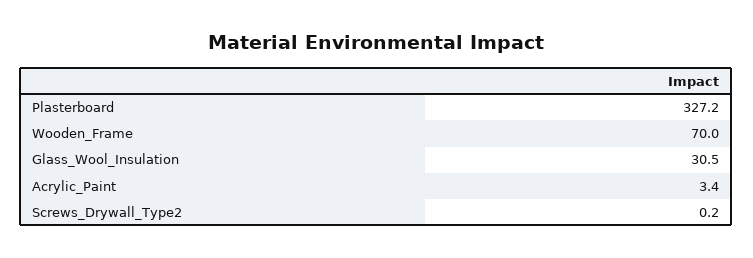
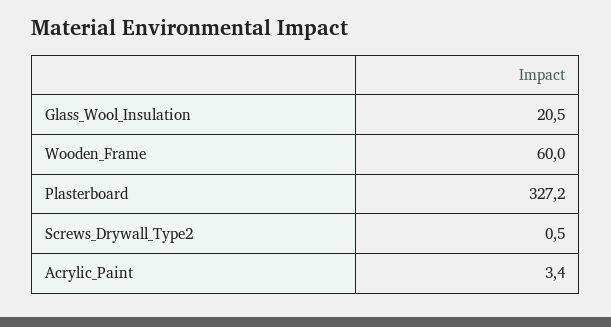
  {
    "Plasterboard": 327.2,
-   "Wooden_Frame": 70,
+   "Wooden_Frame": 60,
-   "Glass_Wool_Insulation": 30.5,
+   "Glass_Wool_Insulation": 20.5,
    "Acrylic_Paint": 3.4,
-   "Screws_Drywall_Type2": 0.2
+   "Screws_Drywall_Type2": 0.5
  }

